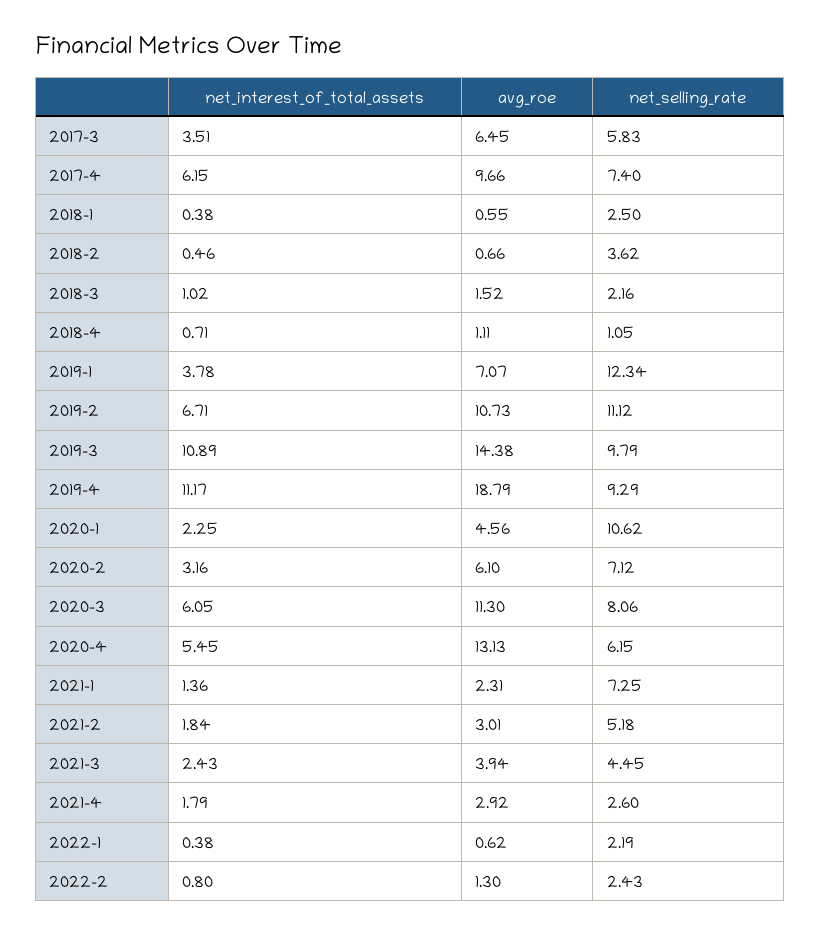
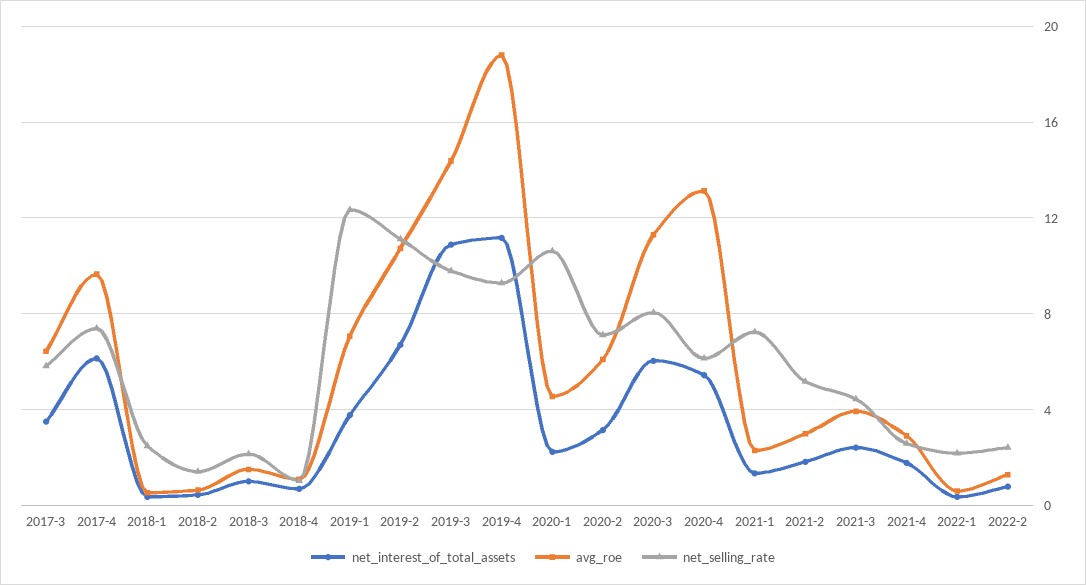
  {
    "net_interest_of_total_assets": {
      "2017-3": 3.51,
      "2017-4": 6.15,
      "2018-1": 0.38,
      "2018-2": 0.46,
      "2018-3": 1.02,
      "2018-4": 0.71,
      "2019-1": 3.78,
      "2019-2": 6.71,
      "2019-3": 10.89,
      "2019-4": 11.17,
      "2020-1": 2.25,
      "2020-2": 3.16,
      "2020-3": 6.05,
      "2020-4": 5.45,
      "2021-1": 1.36,
      "2021-2": 1.84,
      "2021-3": 2.43,
      "2021-4": 1.79,
      "2022-1": 0.38,
      "2022-2": 0.8
    },
    "avg_roe": {
      "2017-3": 6.45,
      "2017-4": 9.66,
      "2018-1": 0.55,
      "2018-2": 0.66,
      "2018-3": 1.52,
      "2018-4": 1.11,
      "2019-1": 7.07,
      "2019-2": 10.73,
      "2019-3": 14.38,
      "2019-4": 18.79,
      "2020-1": 4.56,
      "2020-2": 6.1,
      "2020-3": 11.3,
      "2020-4": 13.13,
      "2021-1": 2.31,
      "2021-2": 3.01,
      "2021-3": 3.94,
      "2021-4": 2.92,
      "2022-1": 0.62,
      "2022-2": 1.3
    },
    "net_selling_rate": {
      "2017-3": 5.83,
      "2017-4": 7.4,
      "2018-1": 2.5,
-     "2018-2": 3.62,
+     "2018-2": 1.5,
      "2018-3": 2.16,
      "2018-4": 1.05,
      "2019-1": 12.34,
      "2019-2": 11.12,
      "2019-3": 9.79,
      "2019-4": 9.29,
      "2020-1": 10.62,
      "2020-2": 7.12,
      "2020-3": 8.06,
      "2020-4": 6.15,
      "2021-1": 7.25,
      "2021-2": 5.18,
      "2021-3": 4.45,
      "2021-4": 2.6,
      "2022-1": 2.19,
      "2022-2": 2.43
    }
  }

